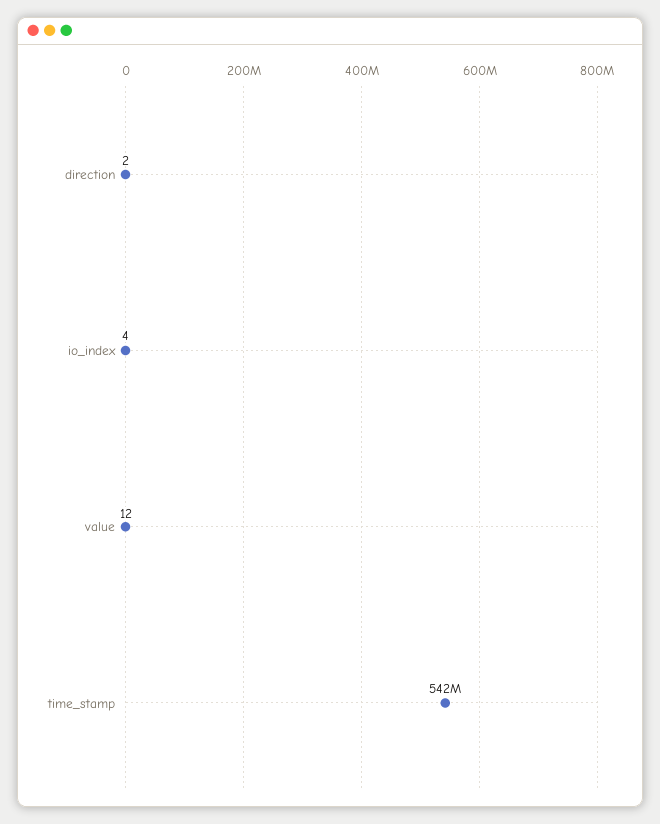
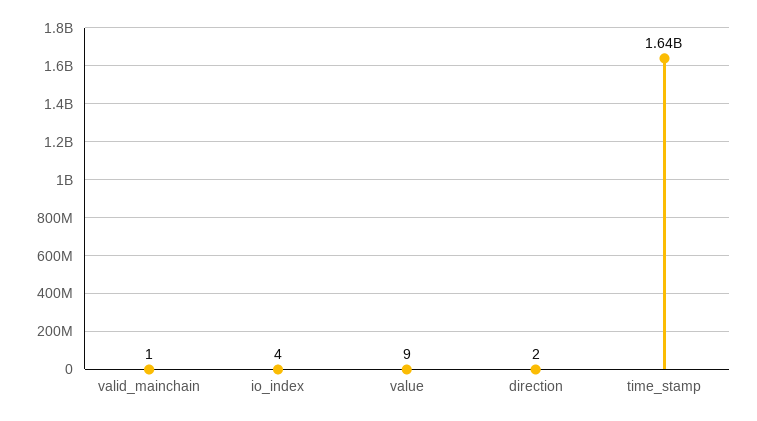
  {
    "direction": 2,
    "io_index": 4,
-   "value": 12,
+   "value": 9,
-   "time_stamp": 542000000
+   "time_stamp": 1640000000,
+   "valid_mainchain": 1
  }

